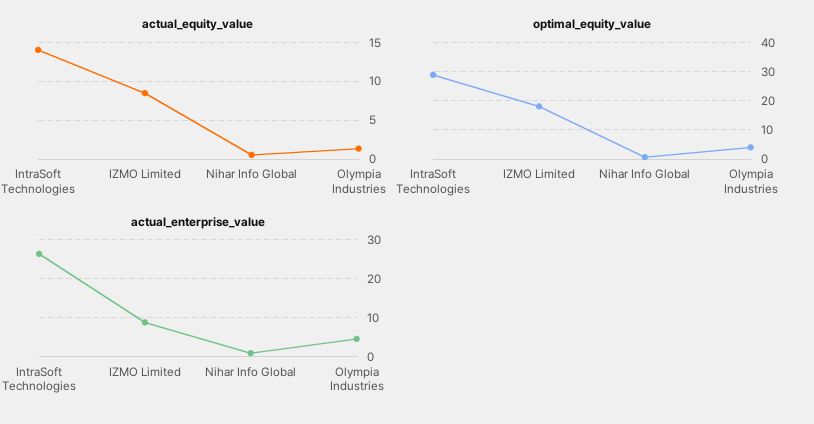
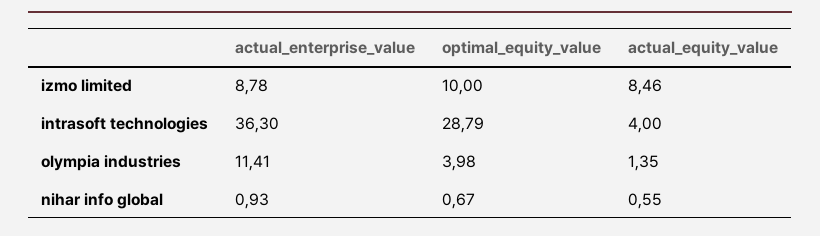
  {
    "actual_equity_value": {
-     "IntraSoft Technologies": 14,
+     "IntraSoft Technologies": 4,
      "IZMO Limited": 8.46,
      "Nihar Info Global": 0.55,
      "Olympia Industries": 1.35
    },
    "optimal_equity_value": {
      "IntraSoft Technologies": 28.79,
-     "IZMO Limited": 17.5,
+     "IZMO Limited": 10,
      "Nihar Info Global": 0.67,
      "Olympia Industries": 3.98
    },
    "actual_enterprise_value": {
-     "IntraSoft Technologies": 26,
+     "IntraSoft Technologies": 36.3,
      "IZMO Limited": 8.78,
      "Nihar Info Global": 0.93,
-     "Olympia Industries": 4
+     "Olympia Industries": 11.41
    }
  }

